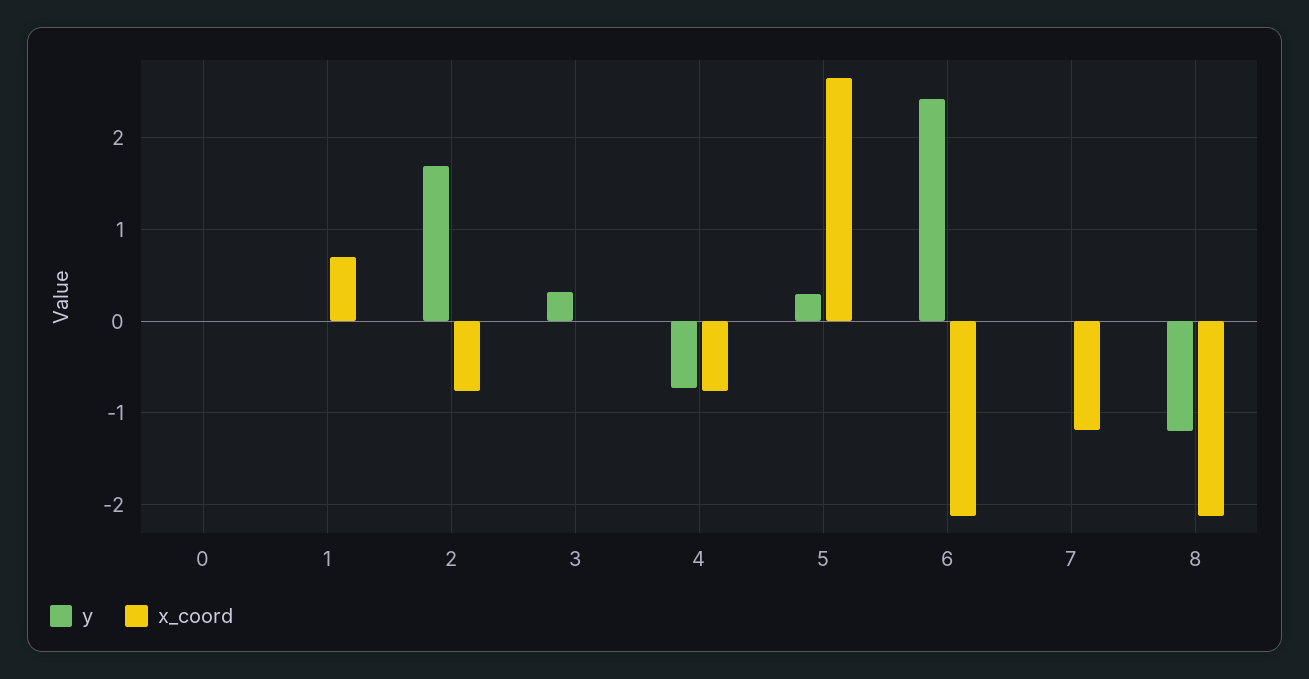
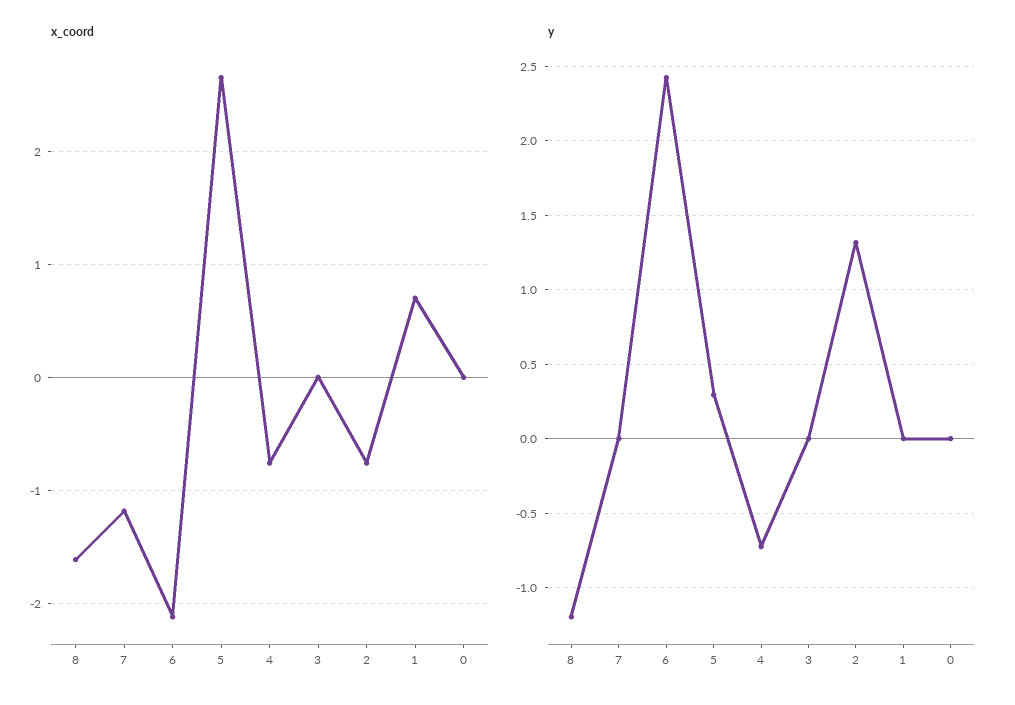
  {
    "y": {
      "0": 0,
      "1": 0,
-     "2": 1.7,
+     "2": 1.3,
-     "3": 0.3,
+     "3": 0,
      "4": -0.75,
      "5": 0.3,
      "6": 2.4,
      "7": 0,
      "8": -1.2
    },
    "x_coord": {
      "0": 0,
      "1": 0.7,
      "2": -0.8,
      "3": 0,
      "4": -0.8,
      "5": 2.7,
      "6": -2.1,
      "7": -1.2,
-     "8": -2.1
+     "8": -1.6
    }
  }

